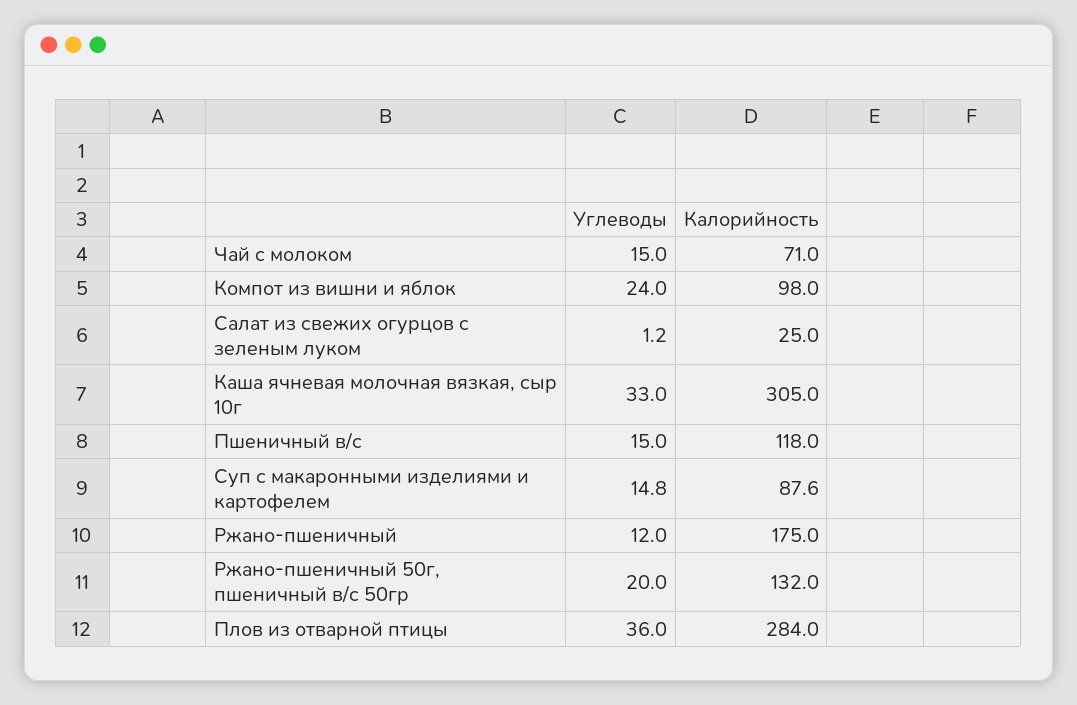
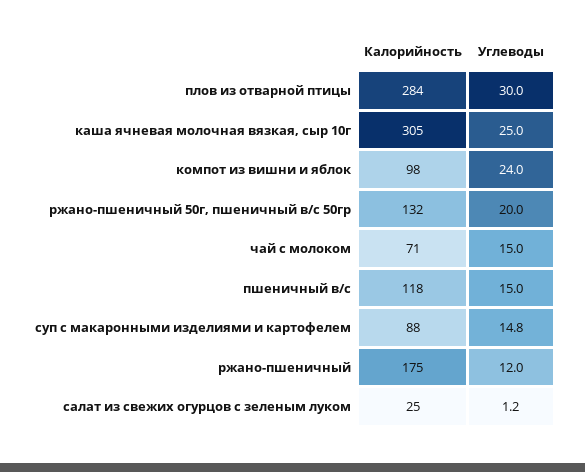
  {
    "Углеводы": {
      "Чай с молоком": 15,
      "Компот из вишни и яблок": 24,
      "Салат из свежих огурцов с зеленым луком": 1.2,
-     "Каша ячневая молочная вязкая, сыр 10г": 33,
+     "Каша ячневая молочная вязкая, сыр 10г": 25,
      "Пшеничный в/с": 15,
      "Суп с макаронными изделиями и картофелем": 14.8,
      "Ржано-пшеничный": 12,
      "Ржано-пшеничный 50г, пшеничный в/с 50гр": 20,
-     "Плов из отварной птицы": 36
+     "Плов из отварной птицы": 30
    },
    "Калорийность": {
      "Чай с молоком": 71,
      "Компот из вишни и яблок": 98,
      "Салат из свежих огурцов с зеленым луком": 25,
      "Каша ячневая молочная вязкая, сыр 10г": 305,
      "Пшеничный в/с": 118,
      "Суп с макаронными изделиями и картофелем": 87.6,
      "Ржано-пшеничный": 175,
      "Ржано-пшеничный 50г, пшеничный в/с 50гр": 132,
      "Плов из отварной птицы": 284
    }
  }

